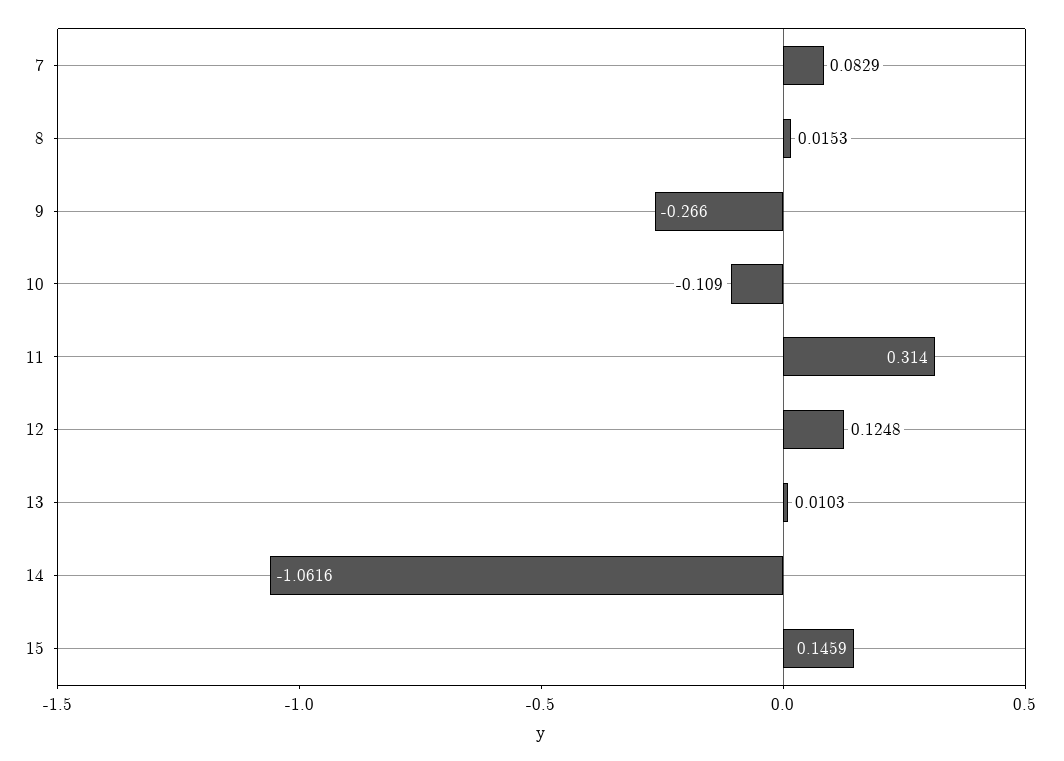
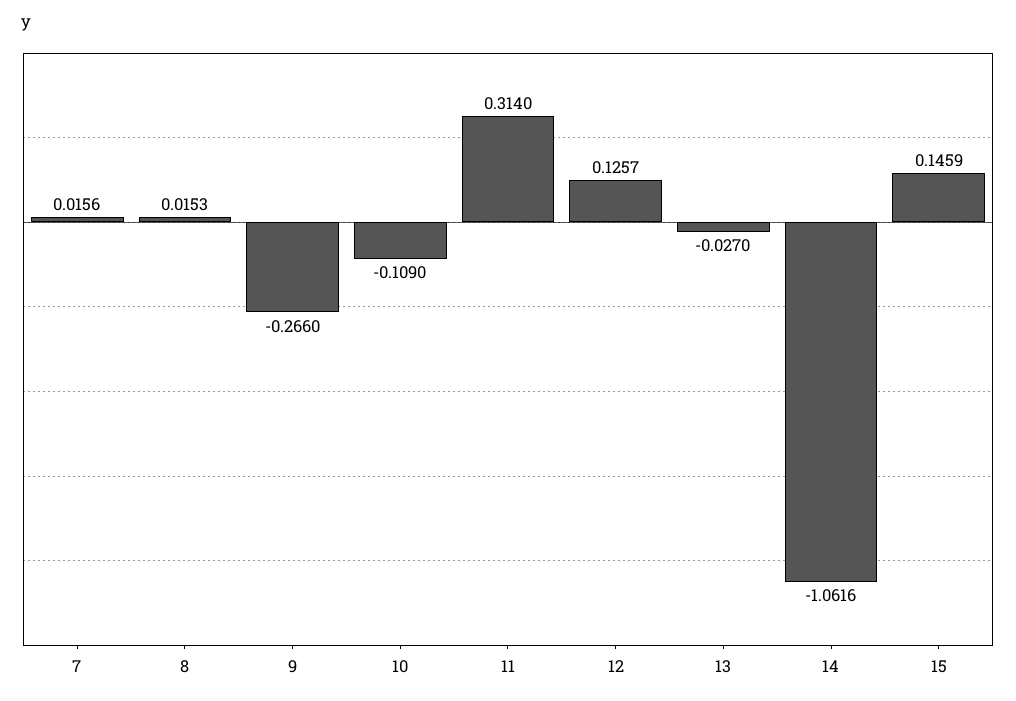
  {
-   "7": 0.0829,
+   "7": 0.0156,
    "8": 0.0153,
    "9": -0.266,
    "10": -0.109,
    "11": 0.314,
-   "12": 0.1248,
+   "12": 0.1257,
-   "13": 0.0103,
+   "13": -0.027,
    "14": -1.0616,
    "15": 0.1459
  }

